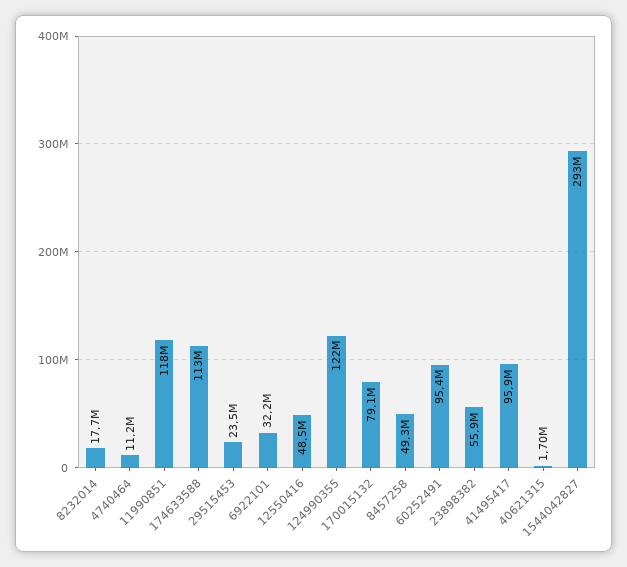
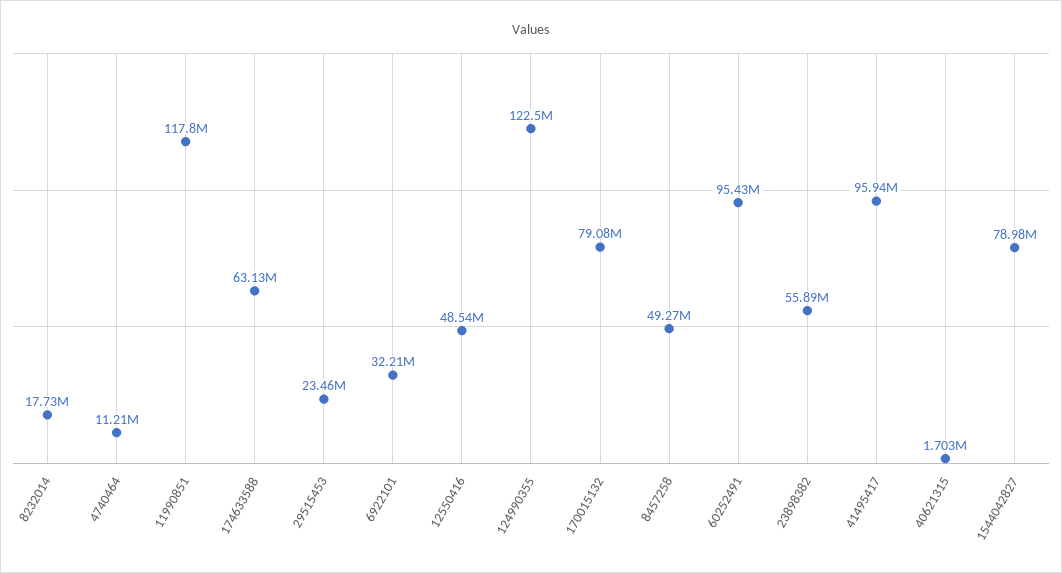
  {
    "8232014": 17730000,
    "4740464": 11210000,
    "11990851": 117800000,
-   "174633588": 113000000,
+   "174633588": 63130000,
    "29515453": 23460000,
    "6922101": 32210000,
    "12550416": 48540000,
    "124990355": 122500000,
    "170015132": 79080000,
    "8457258": 49270000,
    "60252491": 95430000,
    "23898382": 55890000,
    "41495417": 95940000,
    "40621315": 1703000,
-   "1544042827": 293000000
+   "1544042827": 78980000
  }

